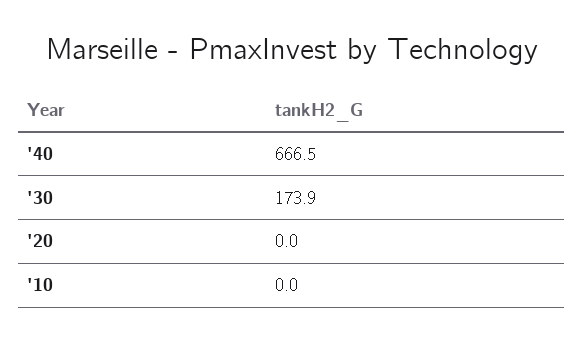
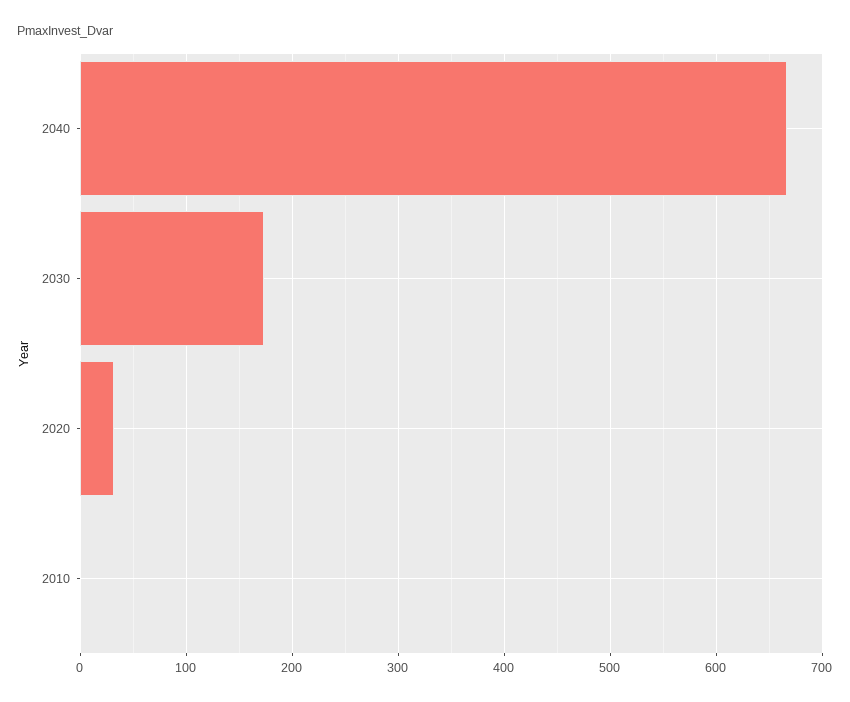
  {
    "'40": 666.5,
    "'30": 173.9,
-   "'20": 0,
+   "'20": 30,
    "'10": 0
  }

